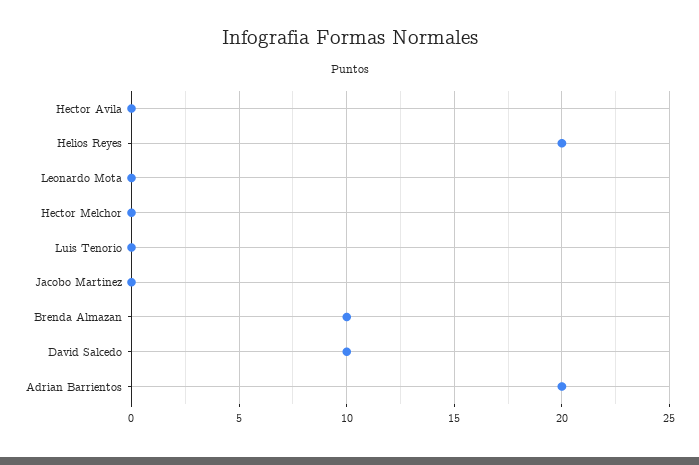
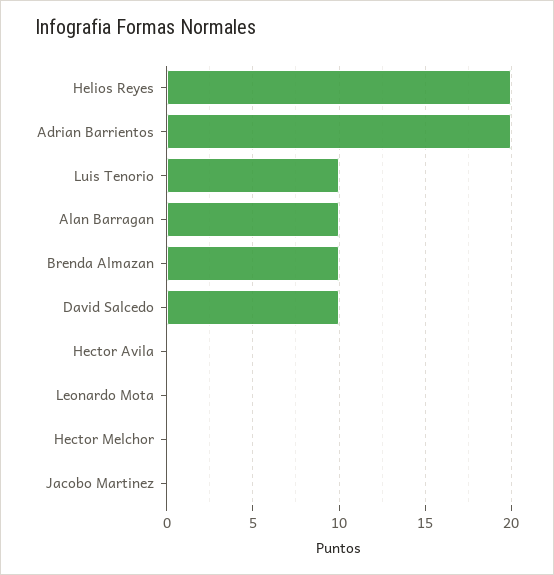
  {
    "Hector Avila": 0,
    "Helios Reyes": 20,
    "Leonardo Mota": 0,
    "Hector Melchor": 0,
-   "Luis Tenorio": 0,
+   "Luis Tenorio": 10,
    "Jacobo Martinez": 0,
    "Brenda Almazan": 10,
    "David Salcedo": 10,
-   "Adrian Barrientos": 20
+   "Adrian Barrientos": 20,
+   "Alan Barragan": 10
  }

